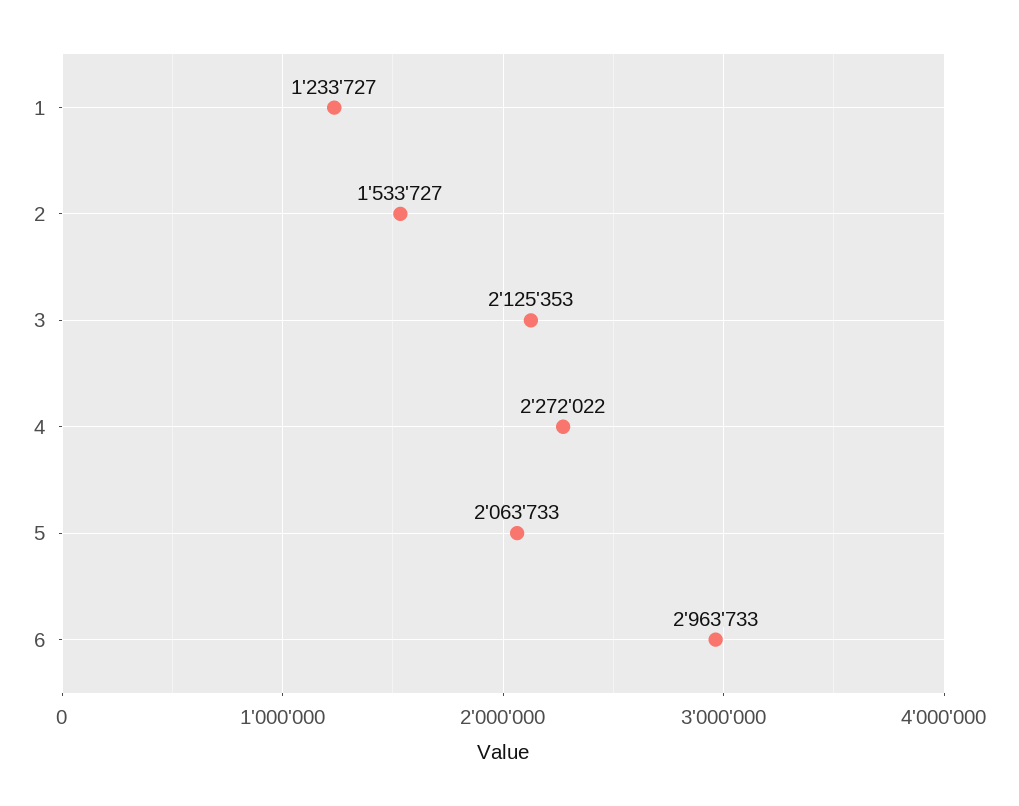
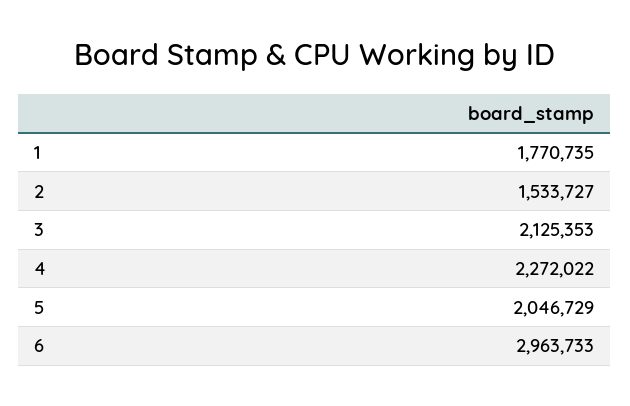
  {
-   "1": 1233727,
+   "1": 1770735,
    "2": 1533727,
    "3": 2125353,
    "4": 2272022,
-   "5": 2063733,
+   "5": 2046729,
    "6": 2963733
  }

